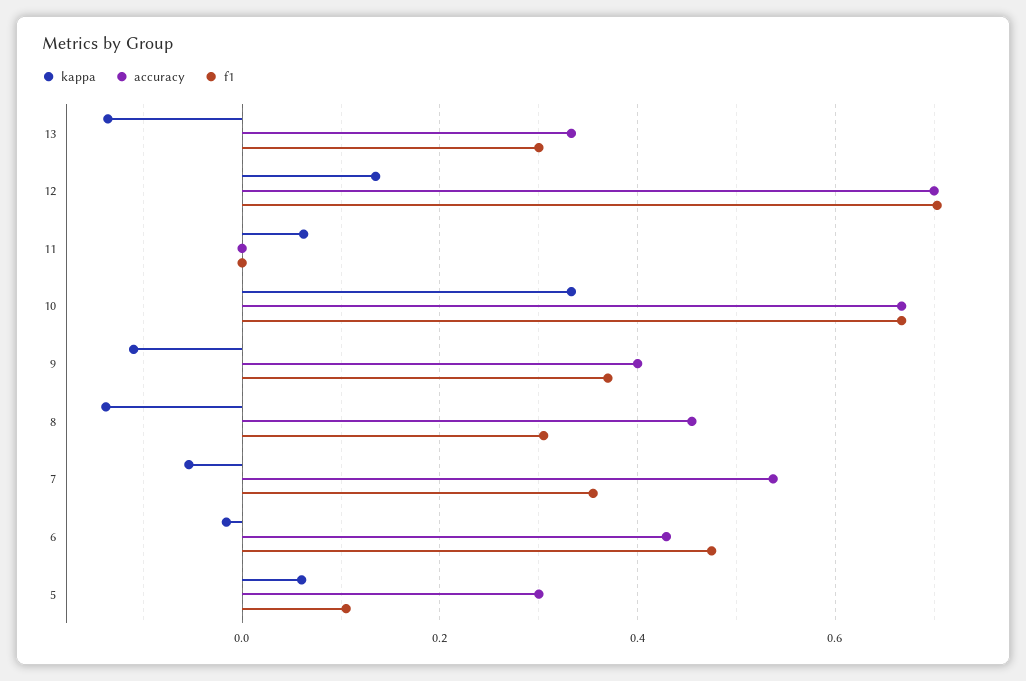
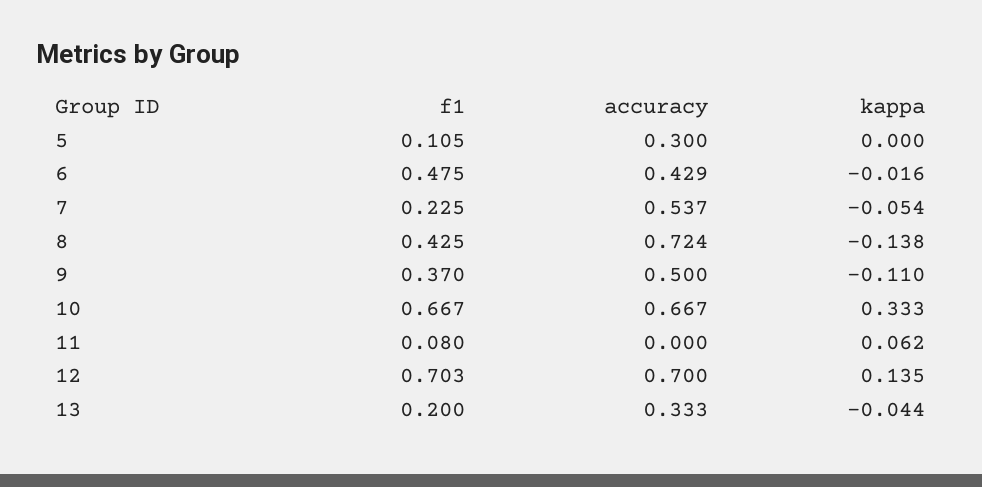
  {
    "kappa": {
-     "13": -0.14,
+     "13": -0.044,
      "12": 0.135,
      "11": 0.062,
      "10": 0.333,
      "9": -0.11,
      "8": -0.138,
      "7": -0.054,
      "6": -0.016,
-     "5": 0.06
+     "5": 0
    },
    "accuracy": {
      "13": 0.333,
      "12": 0.7,
      "11": 0,
      "10": 0.667,
-     "9": 0.4,
+     "9": 0.5,
-     "8": 0.46,
+     "8": 0.724,
      "7": 0.537,
      "6": 0.429,
      "5": 0.3
    },
    "f1": {
-     "13": 0.3,
+     "13": 0.2,
      "12": 0.703,
-     "11": 0,
+     "11": 0.08,
      "10": 0.667,
      "9": 0.37,
-     "8": 0.3,
+     "8": 0.425,
-     "7": 0.36,
+     "7": 0.225,
      "6": 0.475,
      "5": 0.105
    }
  }

